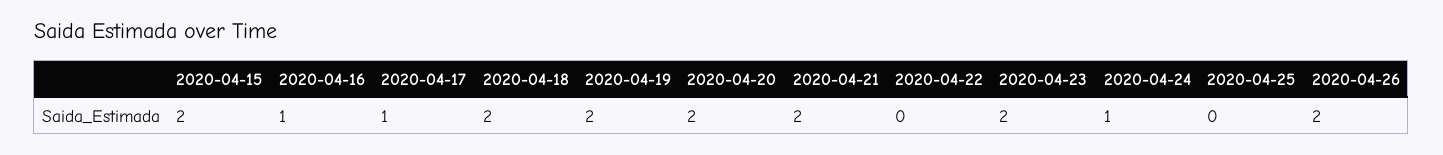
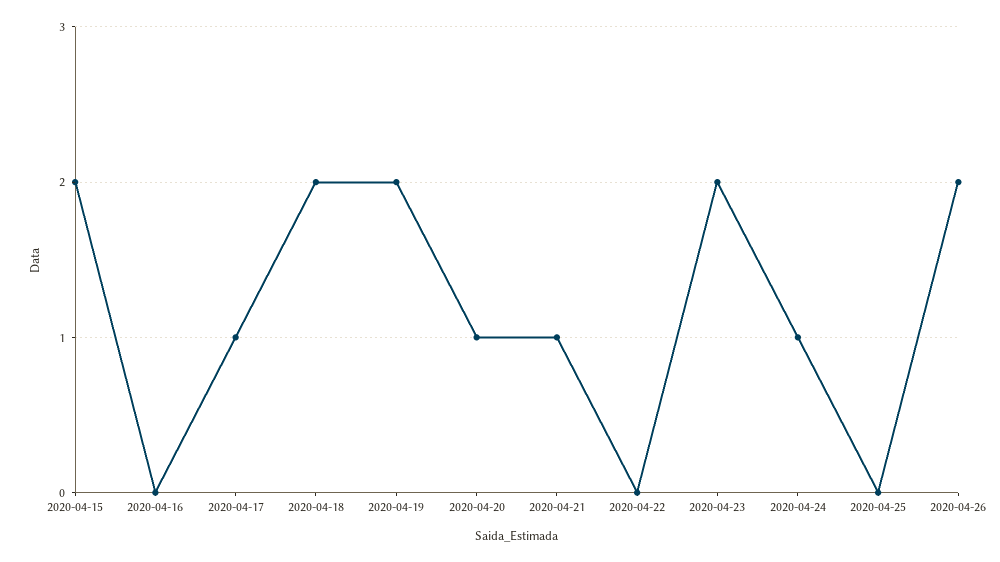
  {
    "2020-04-15": 2,
-   "2020-04-16": 1,
+   "2020-04-16": 0,
    "2020-04-17": 1,
    "2020-04-18": 2,
    "2020-04-19": 2,
-   "2020-04-20": 2,
+   "2020-04-20": 1,
-   "2020-04-21": 2,
+   "2020-04-21": 1,
    "2020-04-22": 0,
    "2020-04-23": 2,
    "2020-04-24": 1,
    "2020-04-25": 0,
    "2020-04-26": 2
  }

